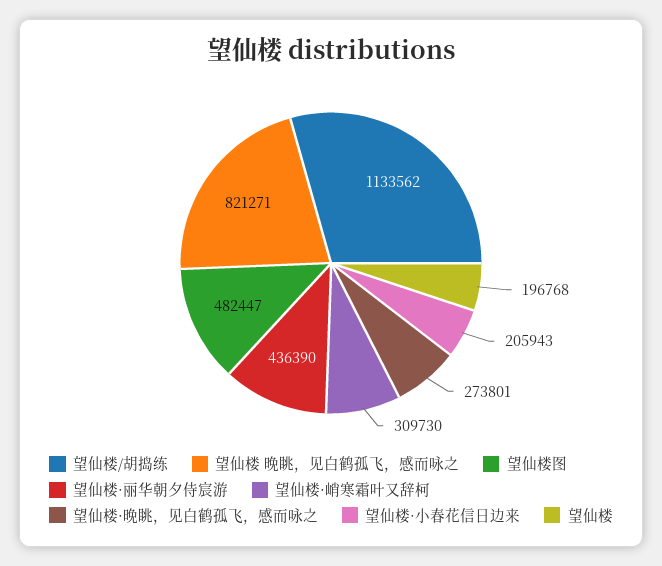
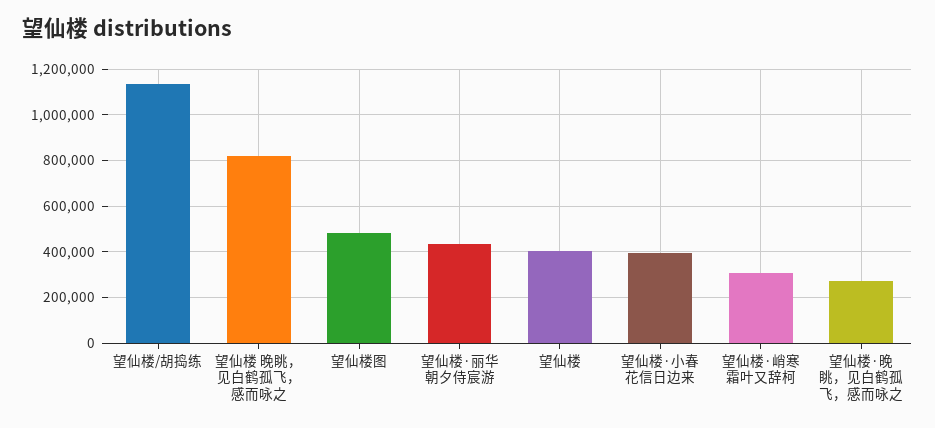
  {
    "望仙楼/胡捣练": 1133562,
    "望仙楼 晚眺，见白鹤孤飞，感而咏之": 821271,
    "望仙楼图": 482447,
    "望仙楼·丽华朝夕侍宸游": 436390,
    "望仙楼·峭寒霜叶又辞柯": 309730,
    "望仙楼·晚眺，见白鹤孤飞，感而咏之": 273801,
-   "望仙楼·小春花信日边来": 205943,
+   "望仙楼·小春花信日边来": 400000,
-   "望仙楼": 196768
+   "望仙楼": 400000
  }

